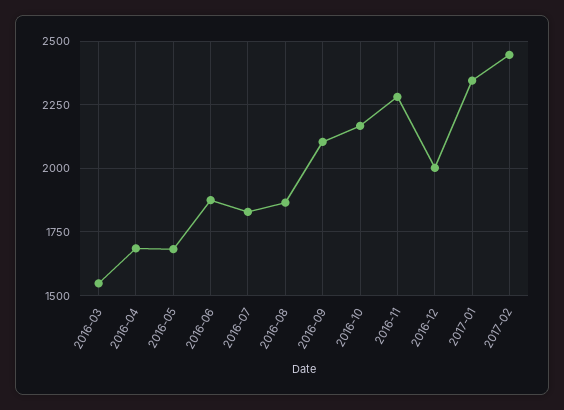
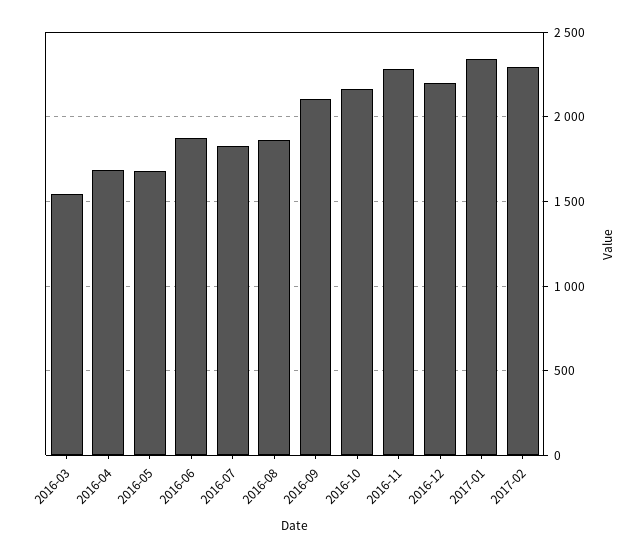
  {
    "2016-03": 1550,
    "2016-04": 1675,
    "2016-05": 1675,
    "2016-06": 1875,
    "2016-07": 1825,
    "2016-08": 1875,
    "2016-09": 2100,
    "2016-10": 2175,
    "2016-11": 2275,
-   "2016-12": 2000,
+   "2016-12": 2200,
    "2017-01": 2350,
-   "2017-02": 2450
+   "2017-02": 2300
  }

